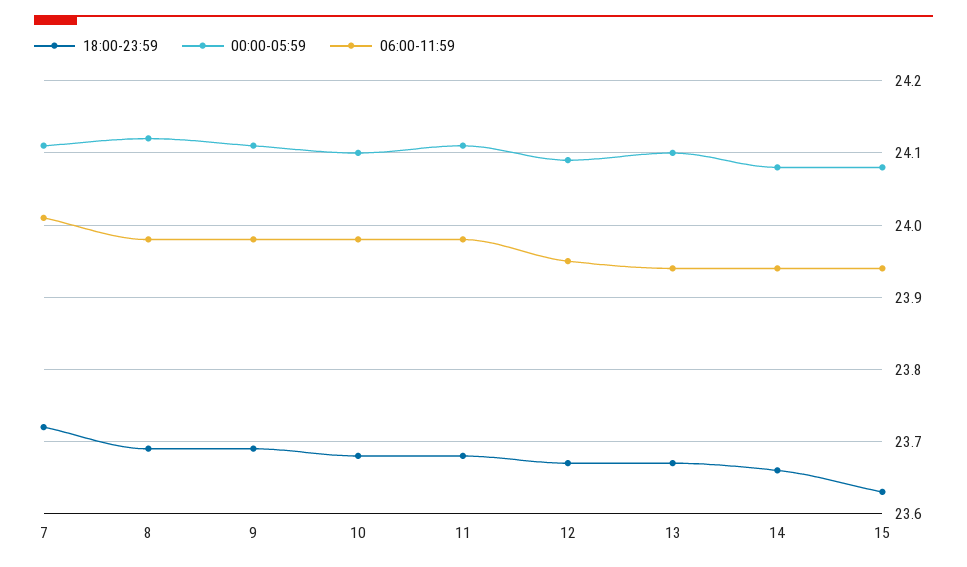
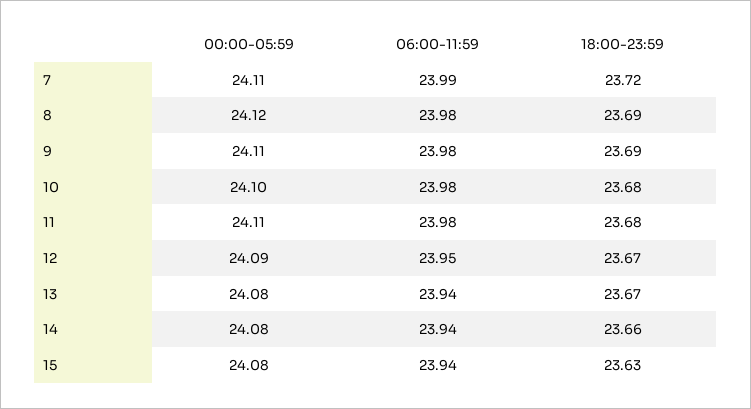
  {
    "18:00-23:59": {
      "7": 23.72,
      "8": 23.69,
      "9": 23.69,
      "10": 23.68,
      "11": 23.68,
      "12": 23.67,
      "13": 23.67,
      "14": 23.66,
      "15": 23.63
    },
    "00:00-05:59": {
      "7": 24.11,
      "8": 24.12,
      "9": 24.11,
      "10": 24.1,
      "11": 24.11,
      "12": 24.09,
-     "13": 24.1,
+     "13": 24.08,
      "14": 24.08,
      "15": 24.08
    },
    "06:00-11:59": {
-     "7": 24.01,
+     "7": 23.99,
      "8": 23.98,
      "9": 23.98,
      "10": 23.98,
      "11": 23.98,
      "12": 23.95,
      "13": 23.94,
      "14": 23.94,
      "15": 23.94
    }
  }

